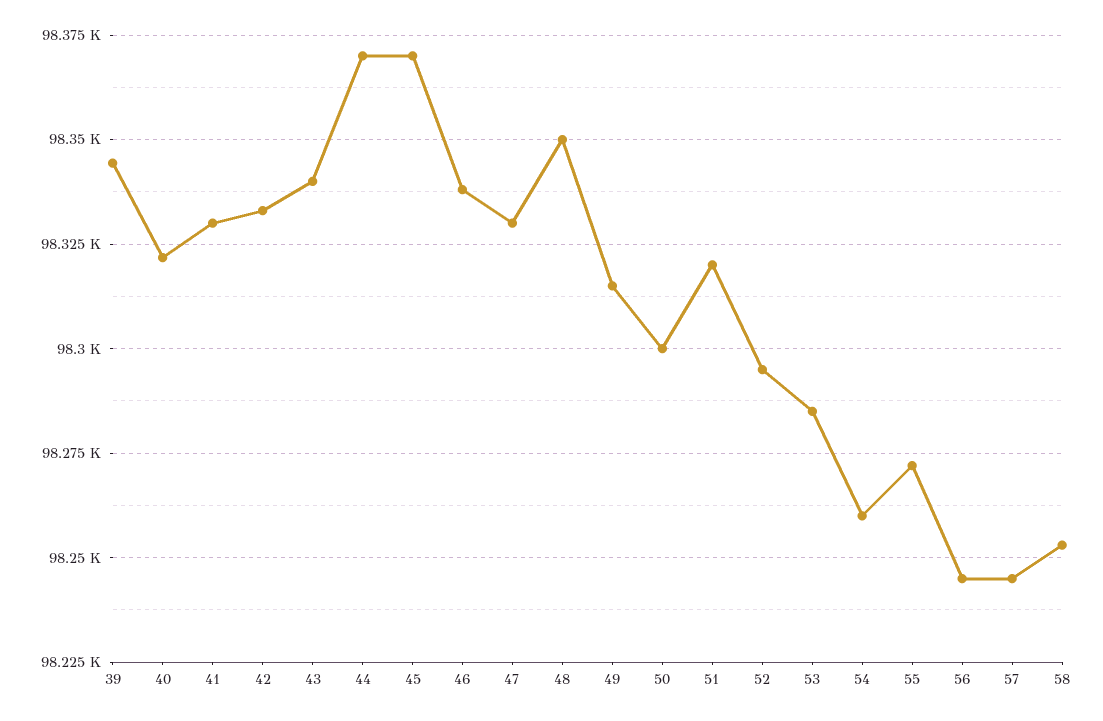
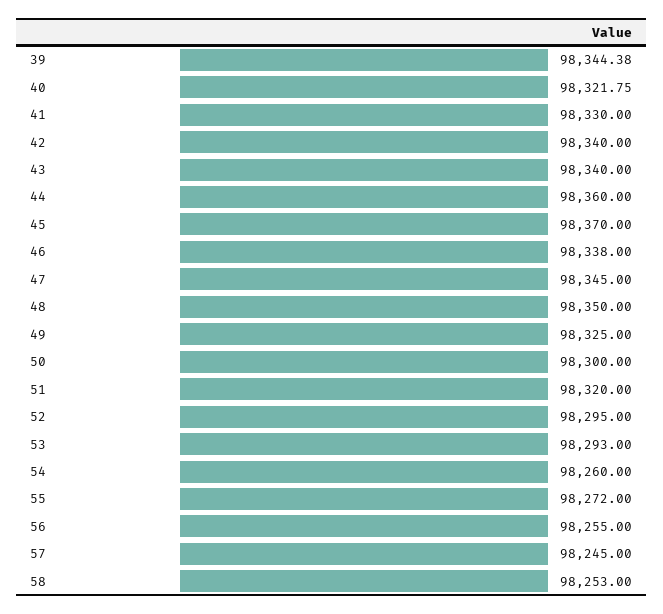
  {
    "39": 98344.38,
    "40": 98321.75,
    "41": 98330,
-   "42": 98332.5,
+   "42": 98340,
    "43": 98340,
-   "44": 98370,
+   "44": 98360,
    "45": 98370,
    "46": 98338,
-   "47": 98330,
+   "47": 98345,
    "48": 98350,
-   "49": 98315,
+   "49": 98325,
    "50": 98300,
    "51": 98320,
    "52": 98295,
-   "53": 98285,
+   "53": 98293,
    "54": 98260,
    "55": 98272,
-   "56": 98245,
+   "56": 98255,
    "57": 98245,
    "58": 98253
  }

